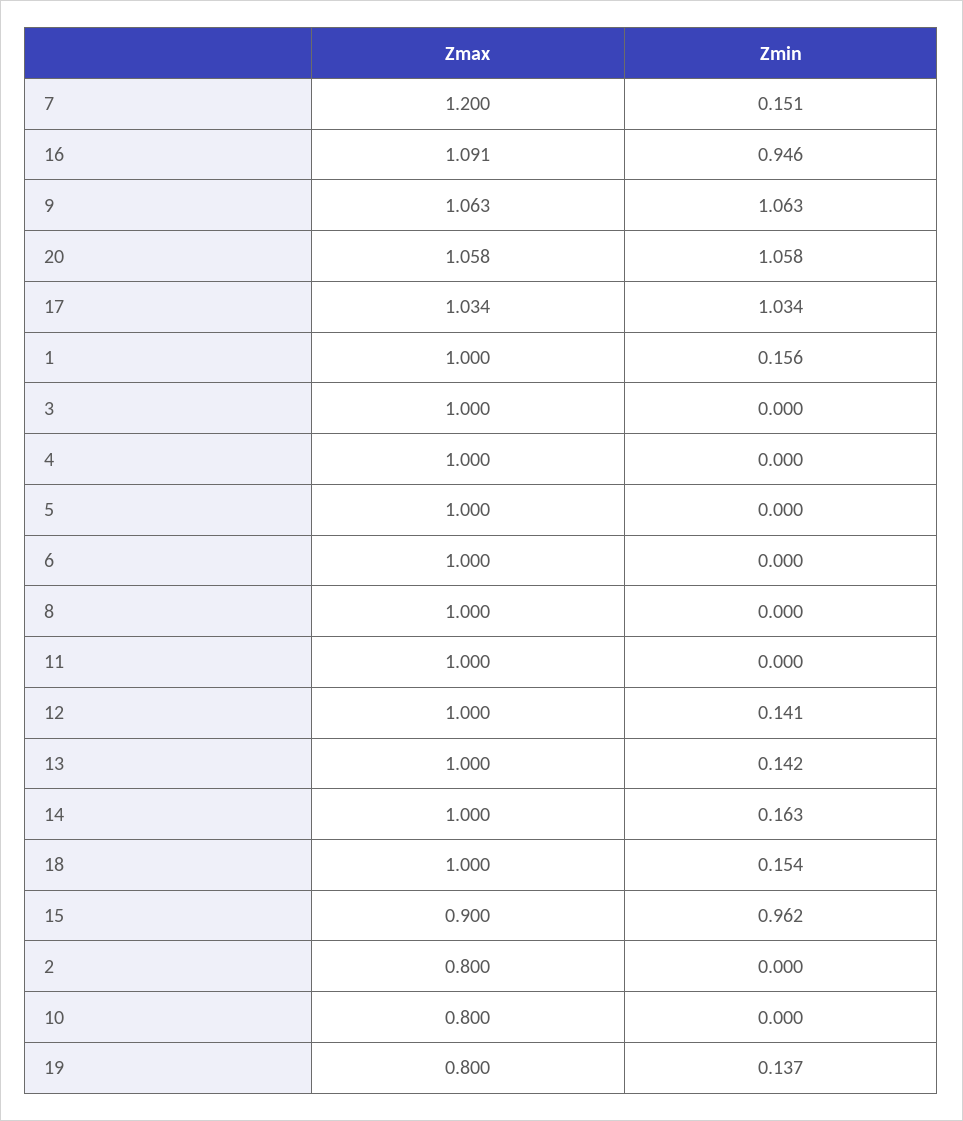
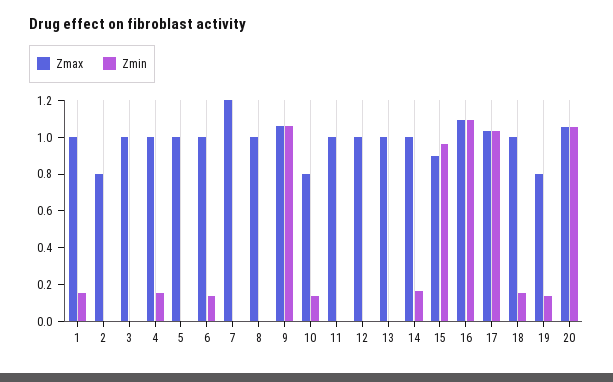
  {
    "Zmax": {
      "7": 1.2,
      "16": 1.091,
      "9": 1.063,
      "20": 1.058,
      "17": 1.034,
      "1": 1,
      "3": 1,
      "4": 1,
      "5": 1,
      "6": 1,
      "8": 1,
      "11": 1,
      "12": 1,
      "13": 1,
      "14": 1,
      "18": 1,
      "15": 0.9,
      "2": 0.8,
      "10": 0.8,
      "19": 0.8
    },
    "Zmin": {
-     "7": 0.151,
+     "7": 0,
-     "16": 0.946,
+     "16": 1.1,
      "9": 1.063,
      "20": 1.058,
      "17": 1.034,
      "1": 0.156,
      "3": 0,
-     "4": 0,
+     "4": 0.15,
      "5": 0,
-     "6": 0,
+     "6": 0.15,
      "8": 0,
      "11": 0,
-     "12": 0.141,
+     "12": 0,
-     "13": 0.142,
+     "13": 0,
      "14": 0.163,
      "18": 0.154,
      "15": 0.962,
      "2": 0,
-     "10": 0,
+     "10": 0.15,
      "19": 0.137
    }
  }

